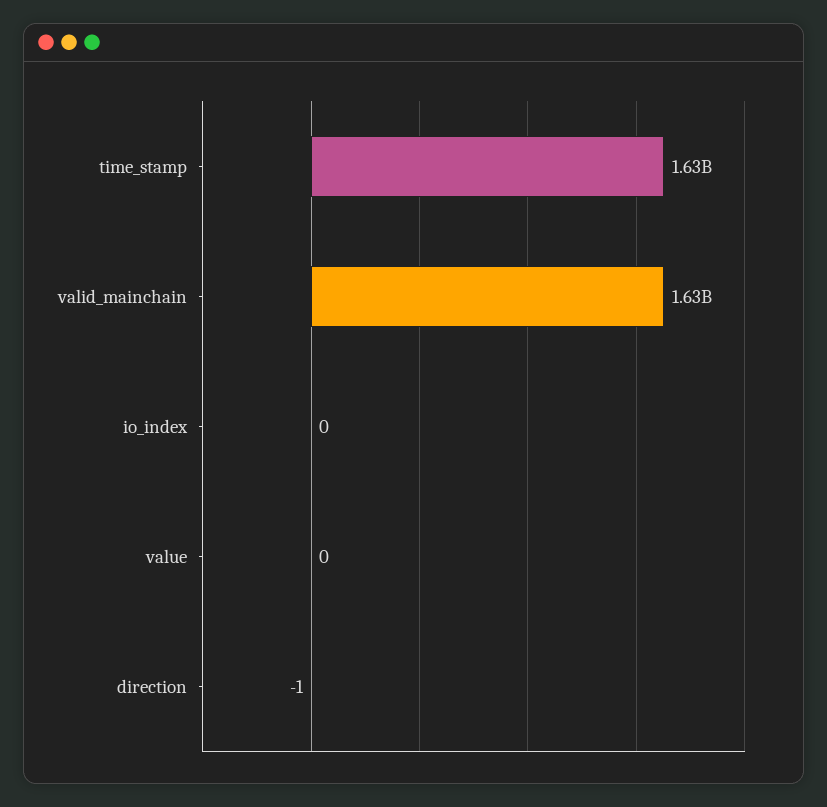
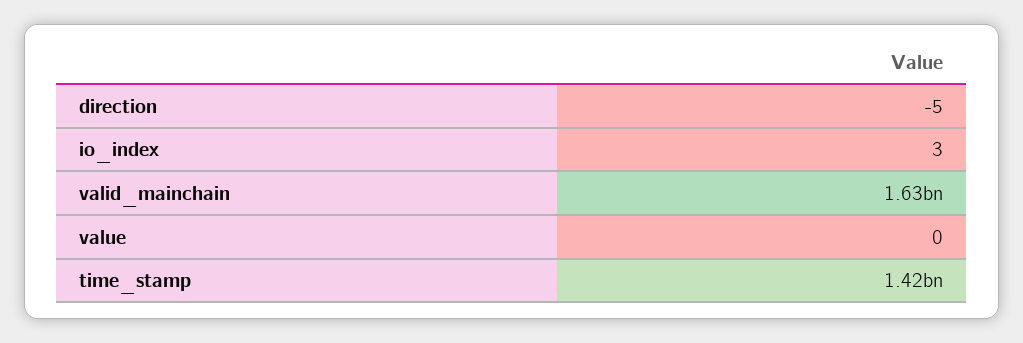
  {
-   "time_stamp": 1630000000,
+   "time_stamp": 1420000000,
    "valid_mainchain": 1630000000,
-   "io_index": 0,
+   "io_index": 3,
    "value": 0,
-   "direction": -1
+   "direction": -5
  }

